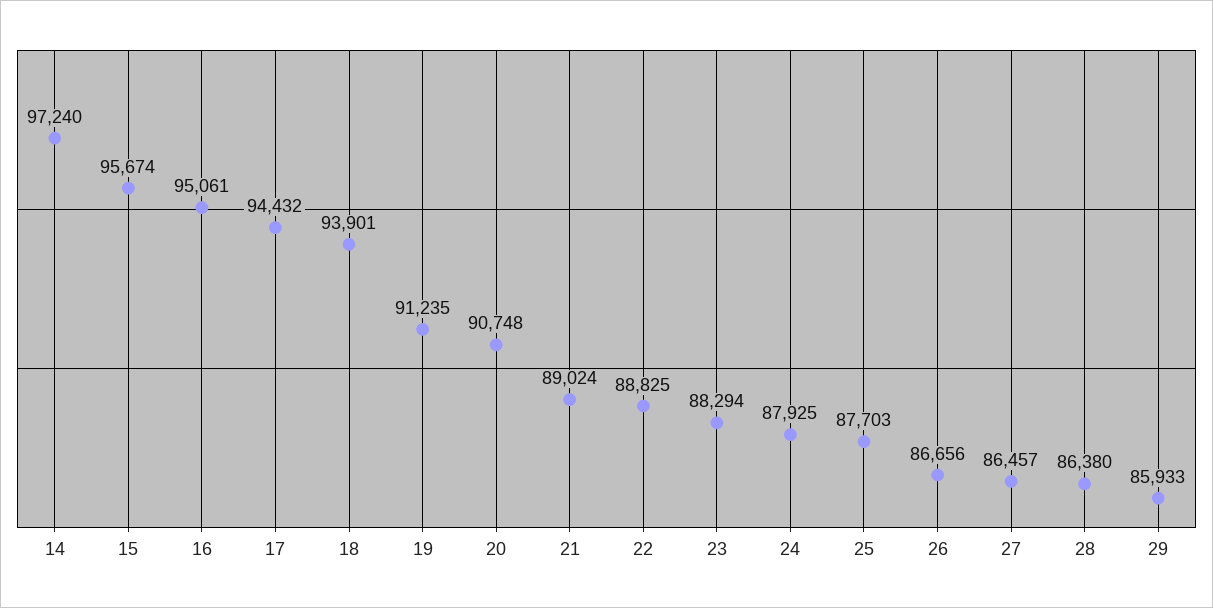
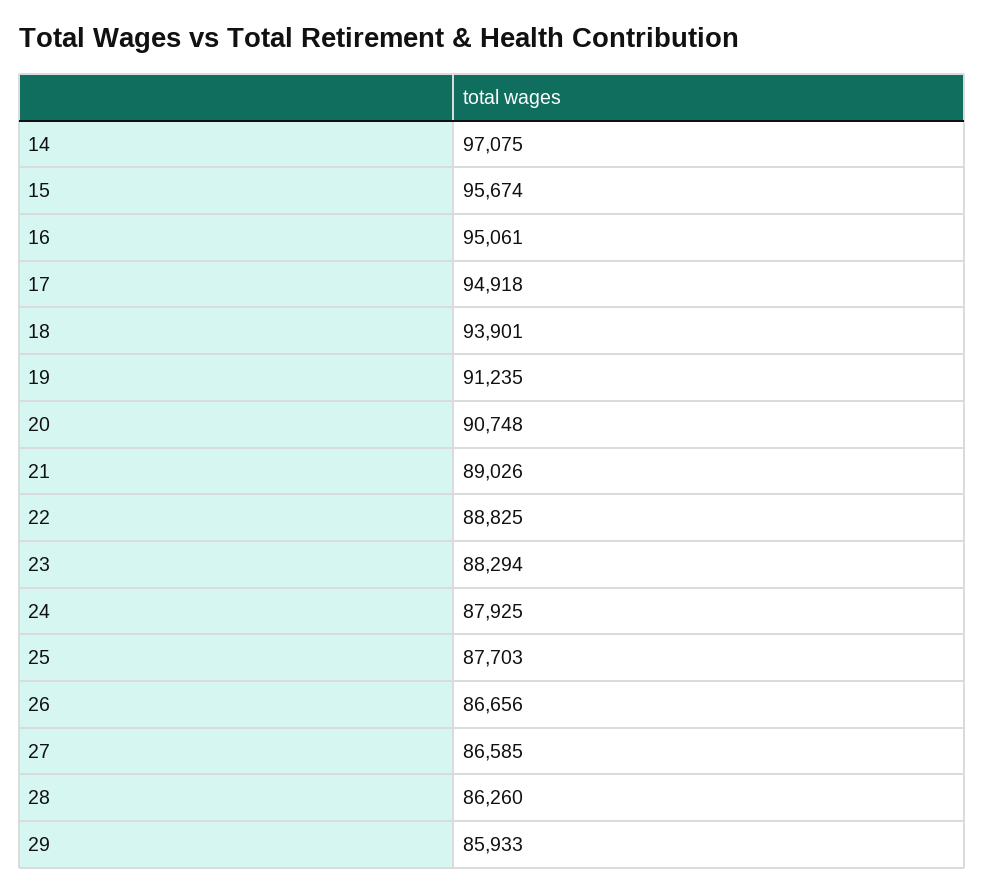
  {
-   "14": 97240,
+   "14": 97075,
    "15": 95674,
    "16": 95061,
-   "17": 94432,
+   "17": 94918,
    "18": 93901,
    "19": 91235,
    "20": 90748,
-   "21": 89024,
+   "21": 89026,
    "22": 88825,
    "23": 88294,
    "24": 87925,
    "25": 87703,
    "26": 86656,
-   "27": 86457,
+   "27": 86585,
-   "28": 86380,
+   "28": 86260,
    "29": 85933
  }

